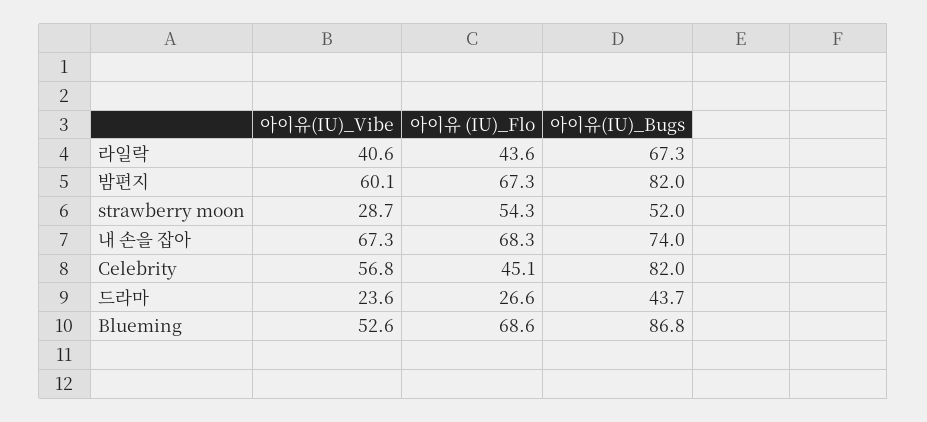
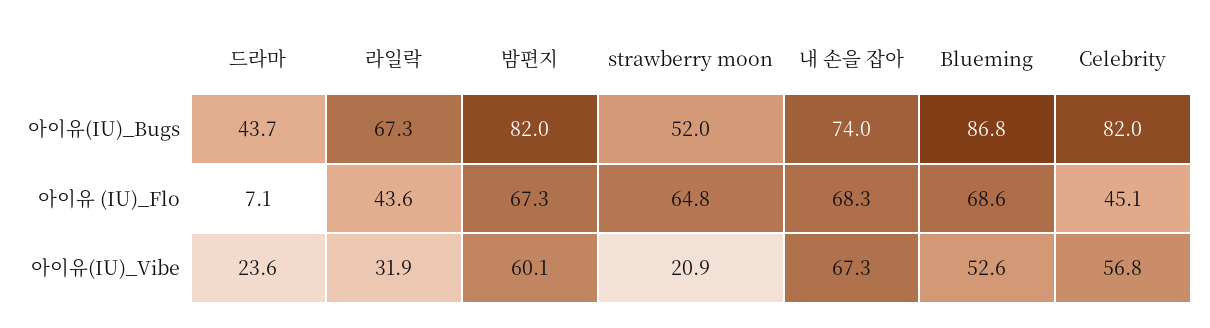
  {
    "아이유(IU)_Vibe": {
-     "라일락": 40.6,
+     "라일락": 31.9,
      "밤편지": 60.1,
-     "strawberry moon": 28.7,
+     "strawberry moon": 20.9,
      "내 손을 잡아": 67.3,
      "Celebrity": 56.8,
      "드라마": 23.6,
      "Blueming": 52.6
    },
    "아이유 (IU)_Flo": {
      "라일락": 43.6,
      "밤편지": 67.3,
-     "strawberry moon": 54.3,
+     "strawberry moon": 64.8,
      "내 손을 잡아": 68.3,
      "Celebrity": 45.1,
-     "드라마": 26.6,
+     "드라마": 7.1,
      "Blueming": 68.6
    },
    "아이유(IU)_Bugs": {
      "라일락": 67.3,
      "밤편지": 82,
      "strawberry moon": 52,
      "내 손을 잡아": 74,
      "Celebrity": 82,
      "드라마": 43.7,
      "Blueming": 86.8
    }
  }

